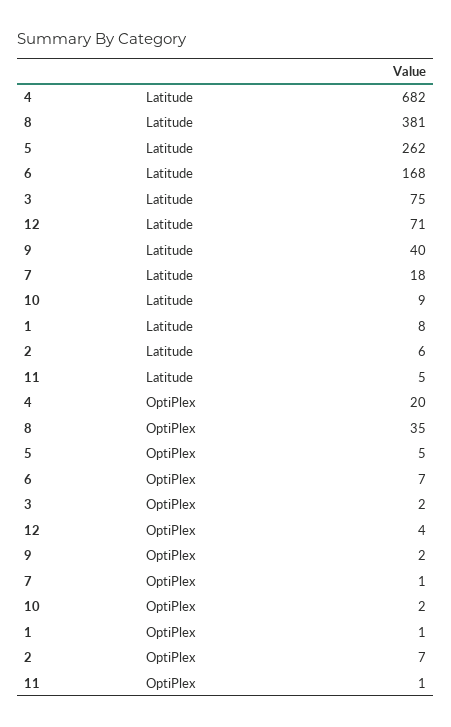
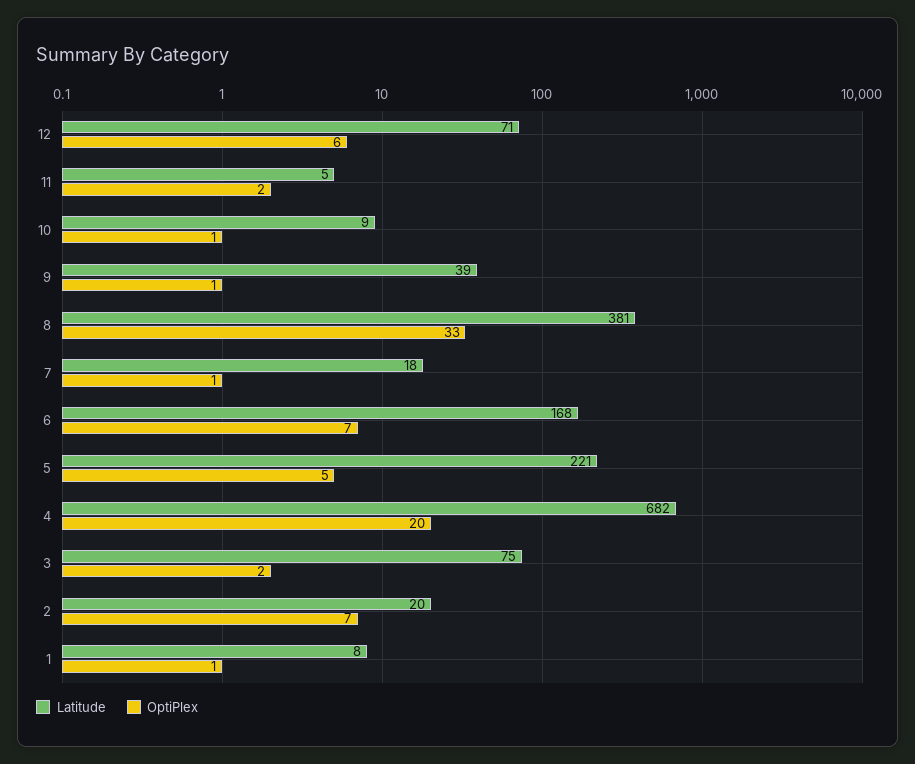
  {
    "Latitude": {
      "4": 682,
      "8": 381,
-     "5": 262,
+     "5": 221,
      "6": 168,
      "3": 75,
      "12": 71,
-     "9": 40,
+     "9": 39,
      "7": 18,
      "10": 9,
      "1": 8,
-     "2": 6,
+     "2": 20,
      "11": 5
    },
    "OptiPlex": {
      "4": 20,
-     "8": 35,
+     "8": 33,
      "5": 5,
      "6": 7,
      "3": 2,
-     "12": 4,
+     "12": 6,
-     "9": 2,
+     "9": 1,
      "7": 1,
-     "10": 2,
+     "10": 1,
      "1": 1,
      "2": 7,
-     "11": 1
+     "11": 2
    }
  }

